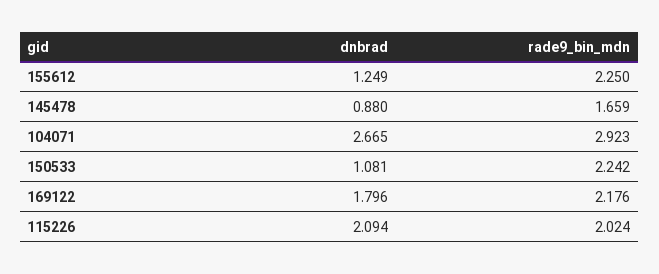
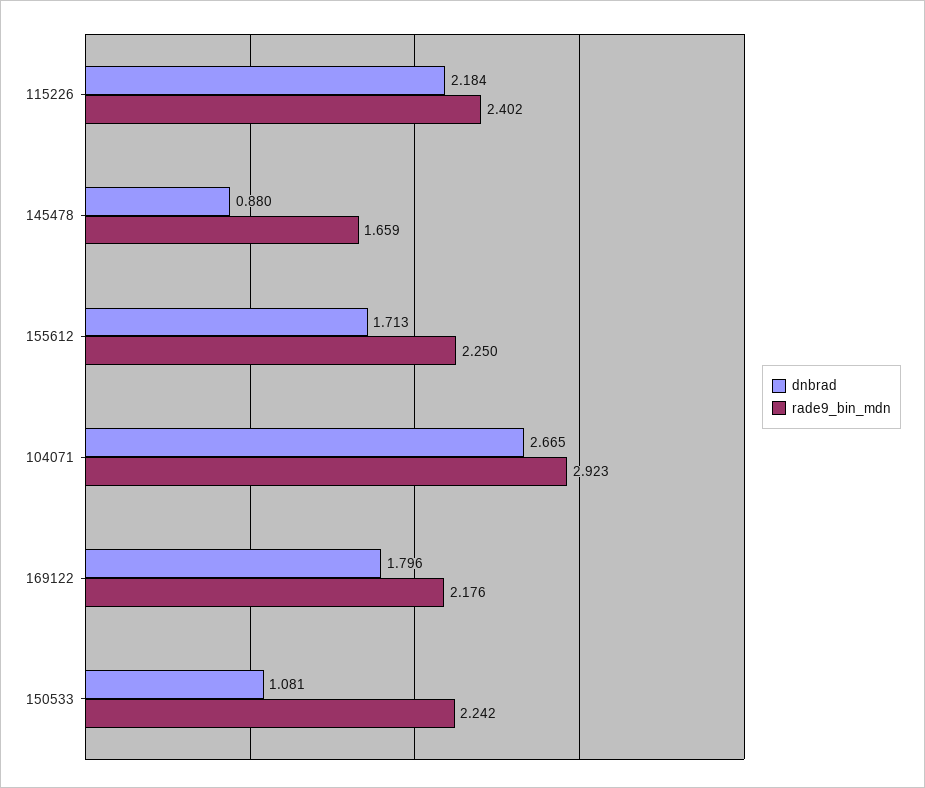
  {
    "dnbrad": {
-     "155612": 1.249,
+     "155612": 1.713,
      "145478": 0.88,
      "104071": 2.665,
      "150533": 1.081,
      "169122": 1.796,
-     "115226": 2.094
+     "115226": 2.184
    },
    "rade9_bin_mdn": {
      "155612": 2.25,
      "145478": 1.659,
      "104071": 2.923,
      "150533": 2.242,
      "169122": 2.176,
-     "115226": 2.024
+     "115226": 2.402
    }
  }

